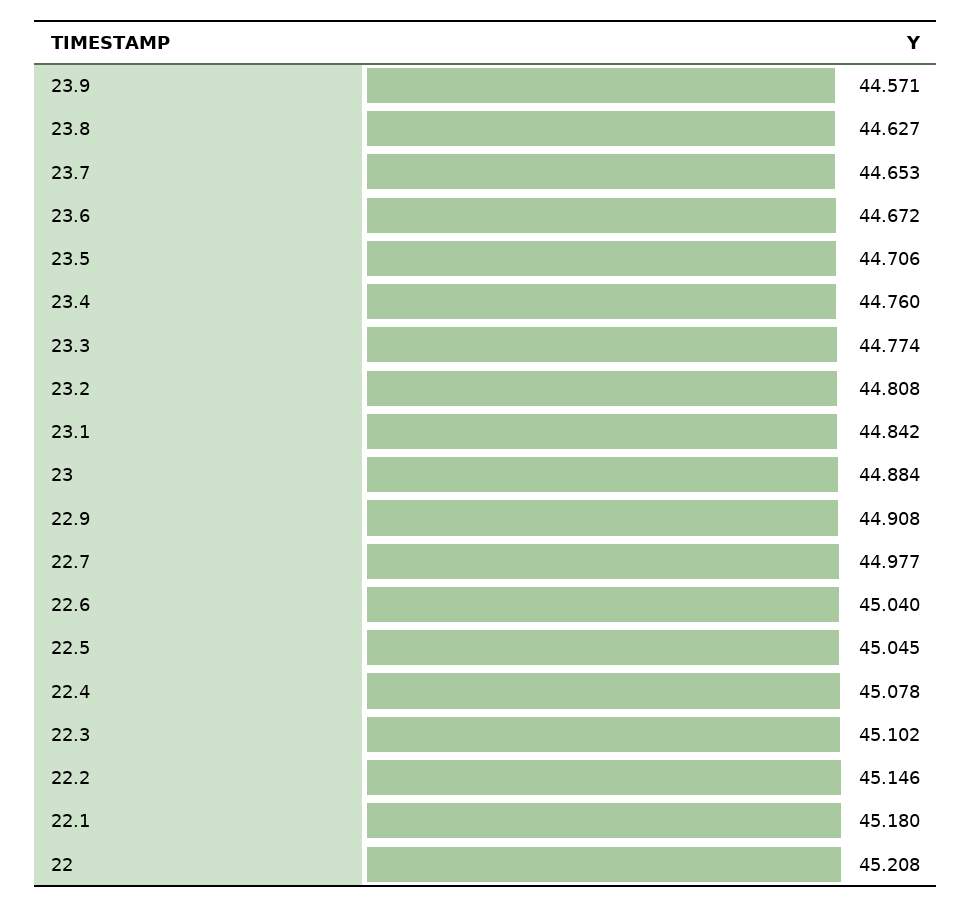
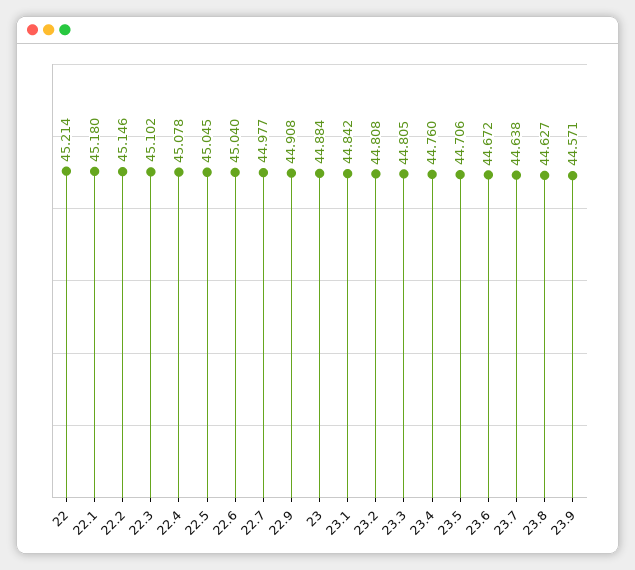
  {
    "23.9": 44.571,
    "23.8": 44.627,
-   "23.7": 44.653,
+   "23.7": 44.638,
    "23.6": 44.672,
    "23.5": 44.706,
    "23.4": 44.76,
-   "23.3": 44.774,
+   "23.3": 44.805,
    "23.2": 44.808,
    "23.1": 44.842,
    "23": 44.884,
    "22.9": 44.908,
    "22.7": 44.977,
    "22.6": 45.04,
    "22.5": 45.045,
    "22.4": 45.078,
    "22.3": 45.102,
    "22.2": 45.146,
    "22.1": 45.18,
-   "22": 45.208
+   "22": 45.214
  }

